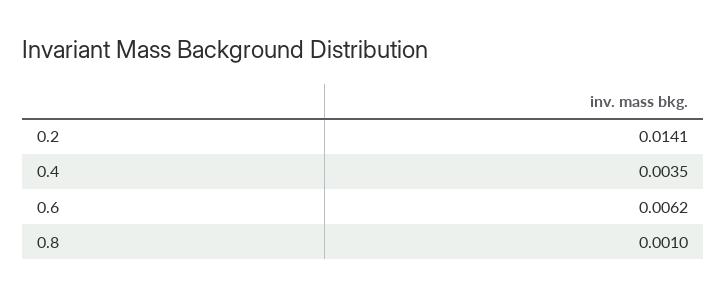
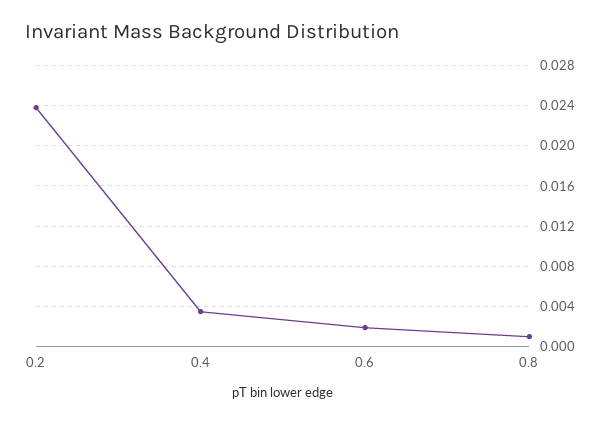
  {
-   "0.2": 0.0141,
+   "0.2": 0.024,
    "0.4": 0.0035,
-   "0.6": 0.0062,
+   "0.6": 0.002,
    "0.8": 0.001
  }

